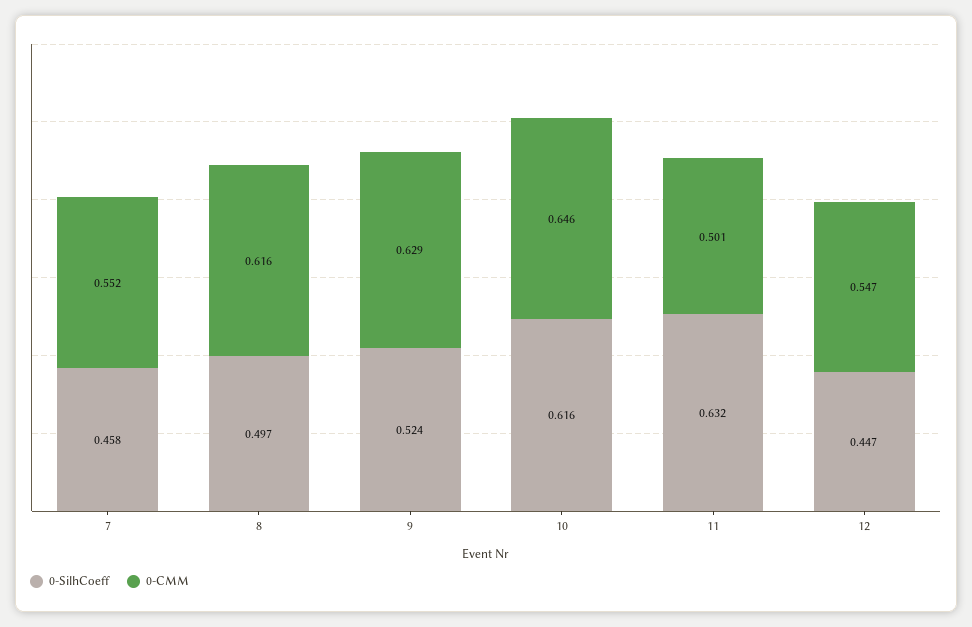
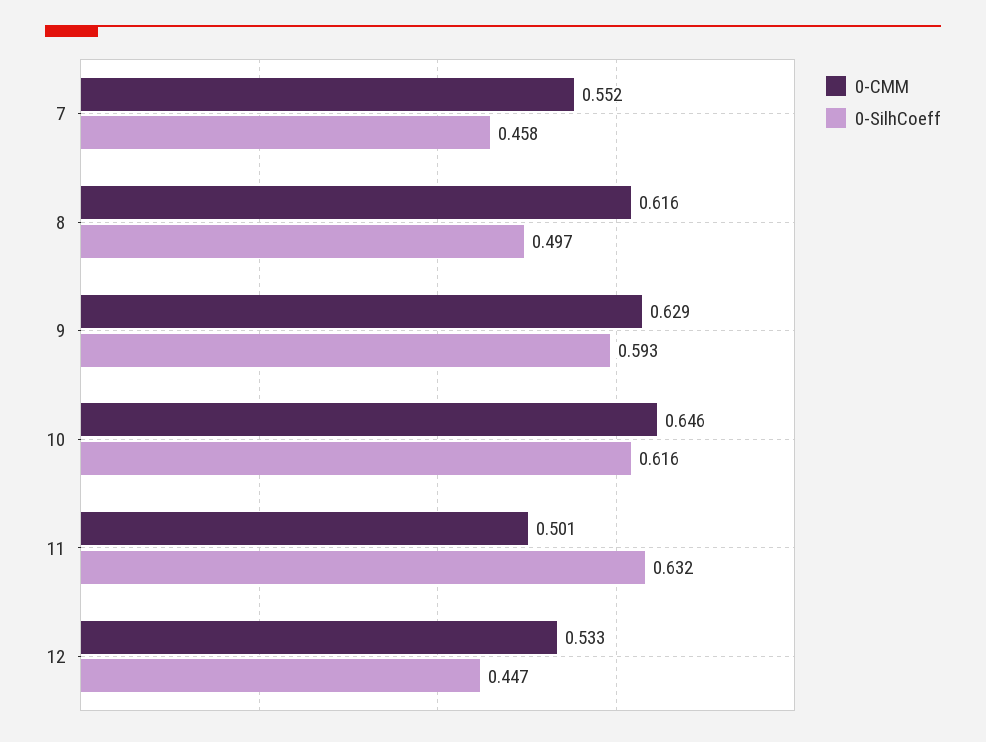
  {
    "0-SilhCoeff": {
      "7": 0.458,
      "8": 0.497,
-     "9": 0.524,
+     "9": 0.593,
      "10": 0.616,
      "11": 0.632,
      "12": 0.447
    },
    "0-CMM": {
      "7": 0.552,
      "8": 0.616,
      "9": 0.629,
      "10": 0.646,
      "11": 0.501,
-     "12": 0.547
+     "12": 0.533
    }
  }

